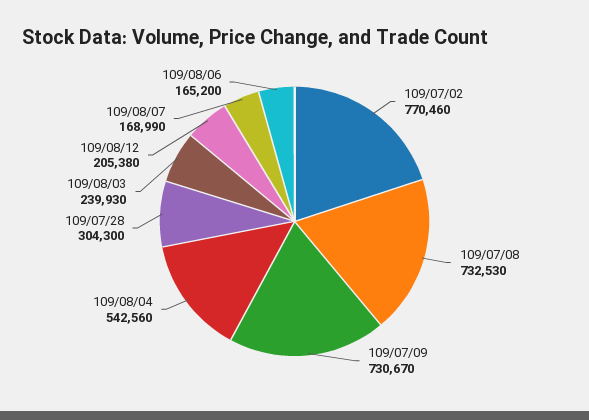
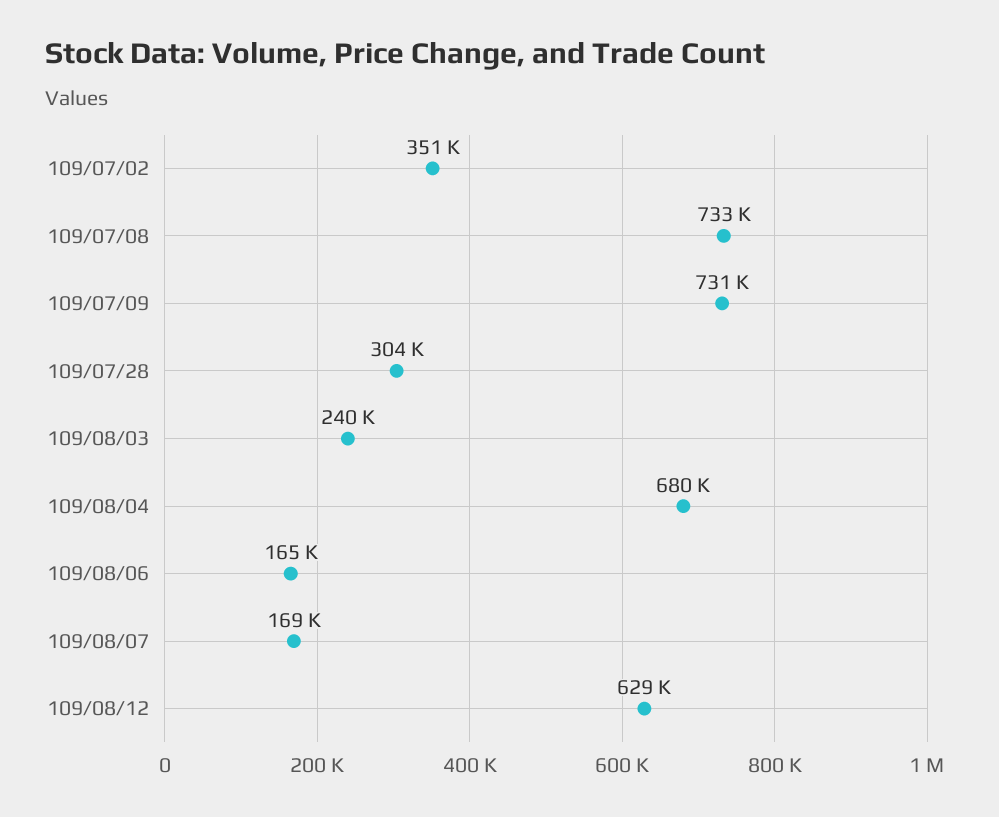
  {
-   "109/07/02": 770460,
+   "109/07/02": 351000,
    "109/07/08": 732530,
    "109/07/09": 730670,
-   "109/08/04": 542560,
+   "109/08/04": 680000,
    "109/07/28": 304300,
    "109/08/03": 239930,
-   "109/08/12": 205380,
+   "109/08/12": 629000,
    "109/08/07": 168990,
    "109/08/06": 165200
  }

